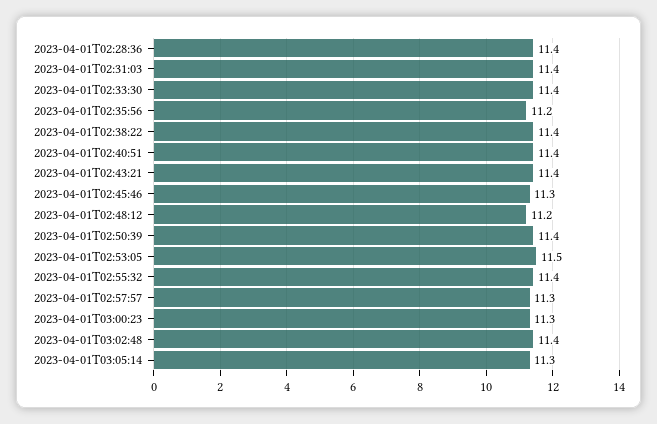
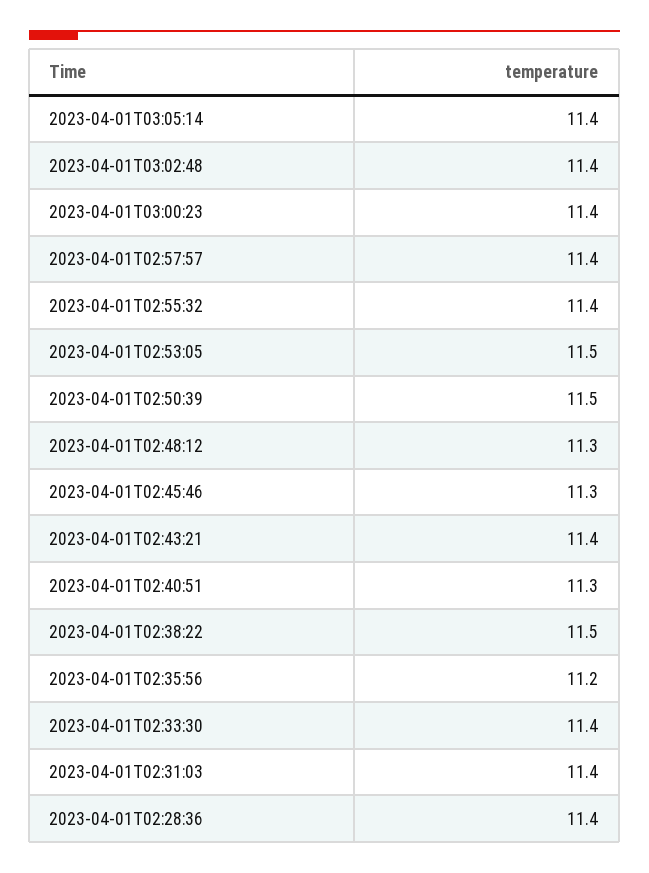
  {
    "2023-04-01T02:28:36": 11.4,
    "2023-04-01T02:31:03": 11.4,
    "2023-04-01T02:33:30": 11.4,
    "2023-04-01T02:35:56": 11.2,
-   "2023-04-01T02:38:22": 11.4,
+   "2023-04-01T02:38:22": 11.5,
-   "2023-04-01T02:40:51": 11.4,
+   "2023-04-01T02:40:51": 11.3,
    "2023-04-01T02:43:21": 11.4,
    "2023-04-01T02:45:46": 11.3,
-   "2023-04-01T02:48:12": 11.2,
+   "2023-04-01T02:48:12": 11.3,
-   "2023-04-01T02:50:39": 11.4,
+   "2023-04-01T02:50:39": 11.5,
    "2023-04-01T02:53:05": 11.5,
    "2023-04-01T02:55:32": 11.4,
-   "2023-04-01T02:57:57": 11.3,
+   "2023-04-01T02:57:57": 11.4,
-   "2023-04-01T03:00:23": 11.3,
+   "2023-04-01T03:00:23": 11.4,
    "2023-04-01T03:02:48": 11.4,
-   "2023-04-01T03:05:14": 11.3
+   "2023-04-01T03:05:14": 11.4
  }

